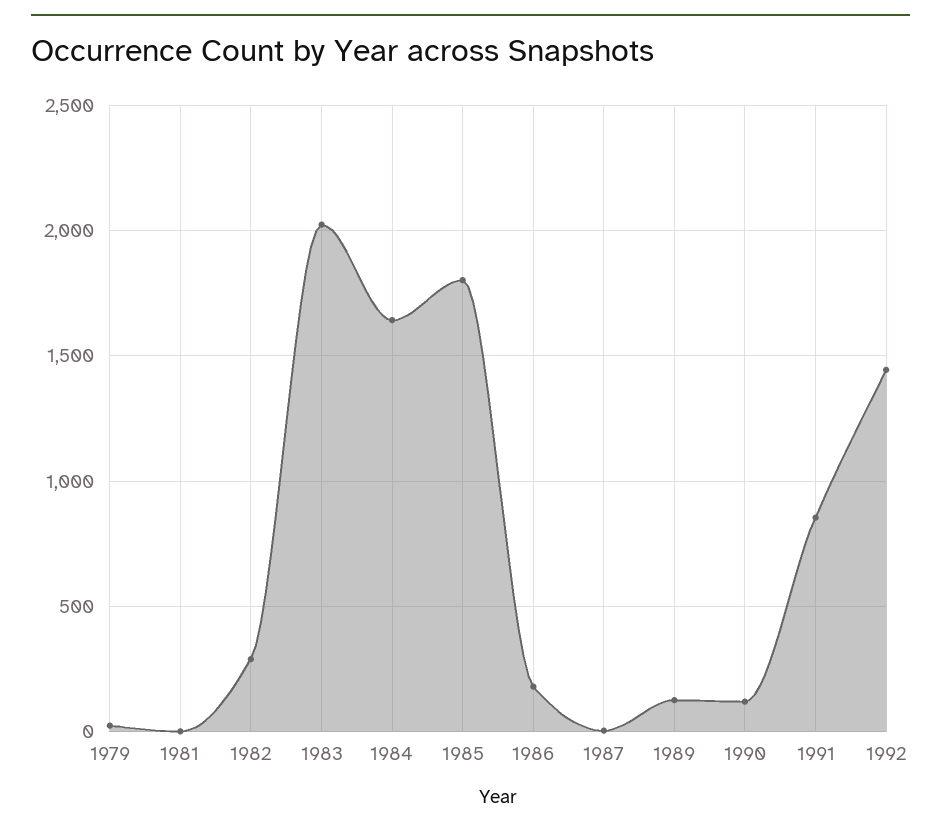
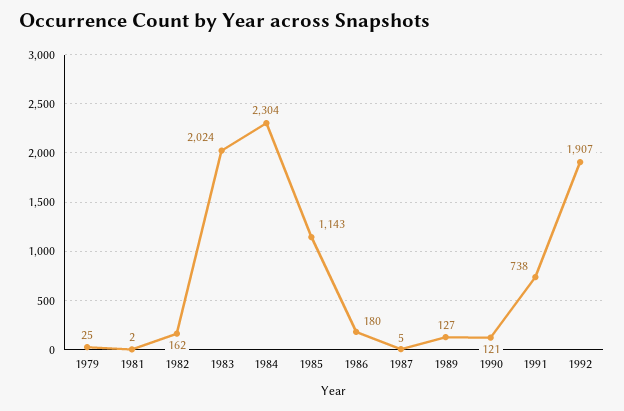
  {
    "1979": 25,
    "1981": 2,
-   "1982": 300,
+   "1982": 162,
    "1983": 2024,
-   "1984": 1650,
+   "1984": 2304,
-   "1985": 1800,
+   "1985": 1143,
    "1986": 180,
    "1987": 5,
    "1989": 127,
    "1990": 121,
-   "1991": 850,
+   "1991": 738,
-   "1992": 1450
+   "1992": 1907
  }

